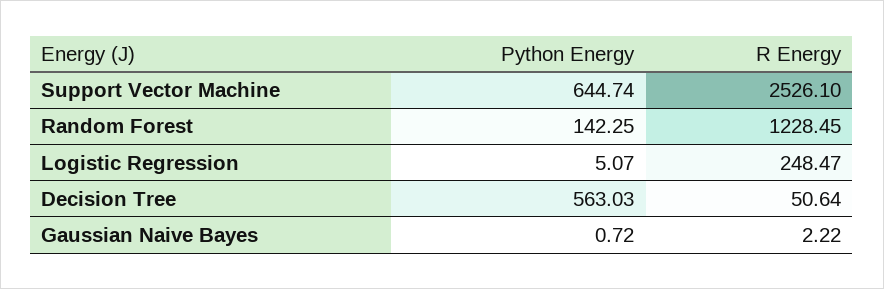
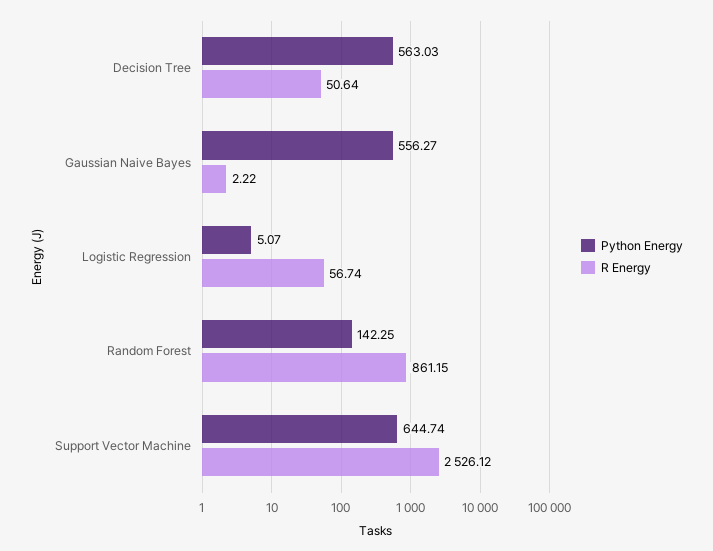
  {
    "Python Energy": {
      "Support Vector Machine": 644.74,
      "Random Forest": 142.25,
      "Logistic Regression": 5.07,
      "Decision Tree": 563.03,
-     "Gaussian Naive Bayes": 0.72
+     "Gaussian Naive Bayes": 556.27
    },
    "R Energy": {
-     "Support Vector Machine": 2526.1,
+     "Support Vector Machine": 2526.12,
-     "Random Forest": 1228.45,
+     "Random Forest": 861.15,
-     "Logistic Regression": 248.47,
+     "Logistic Regression": 56.74,
      "Decision Tree": 50.64,
      "Gaussian Naive Bayes": 2.22
    }
  }

